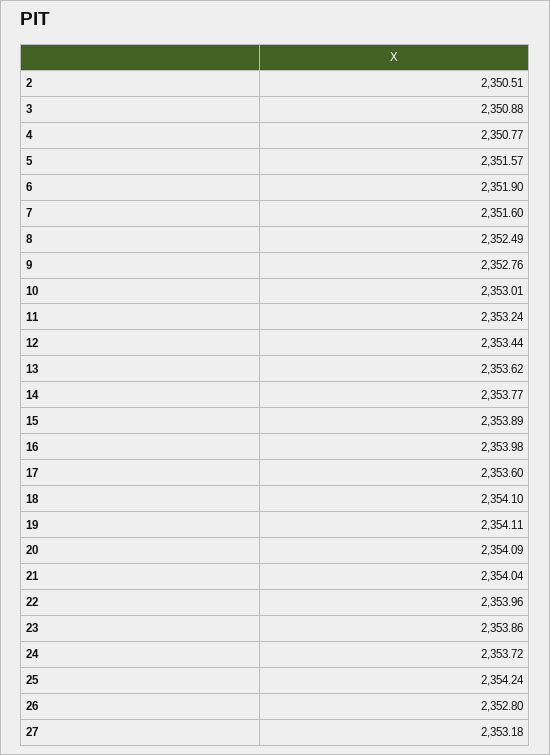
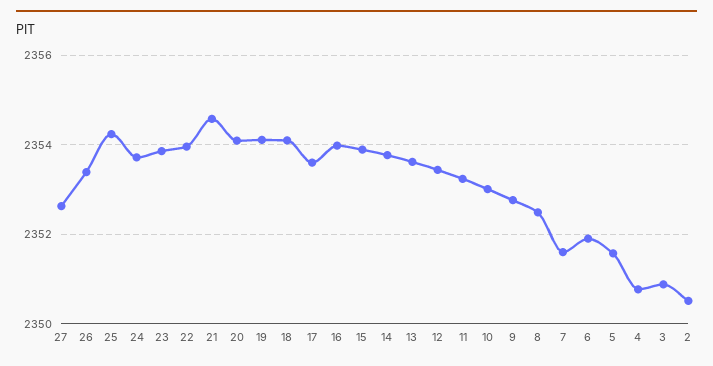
  {
    "2": 2350.51,
    "3": 2350.88,
    "4": 2350.77,
    "5": 2351.57,
    "6": 2351.9,
    "7": 2351.6,
    "8": 2352.49,
    "9": 2352.76,
    "10": 2353.01,
    "11": 2353.24,
    "12": 2353.44,
    "13": 2353.62,
    "14": 2353.77,
    "15": 2353.89,
    "16": 2353.98,
    "17": 2353.6,
    "18": 2354.1,
    "19": 2354.11,
    "20": 2354.09,
-   "21": 2354.04,
+   "21": 2354.6,
    "22": 2353.96,
    "23": 2353.86,
    "24": 2353.72,
    "25": 2354.24,
-   "26": 2352.8,
+   "26": 2353.4,
-   "27": 2353.18
+   "27": 2352.6
  }

